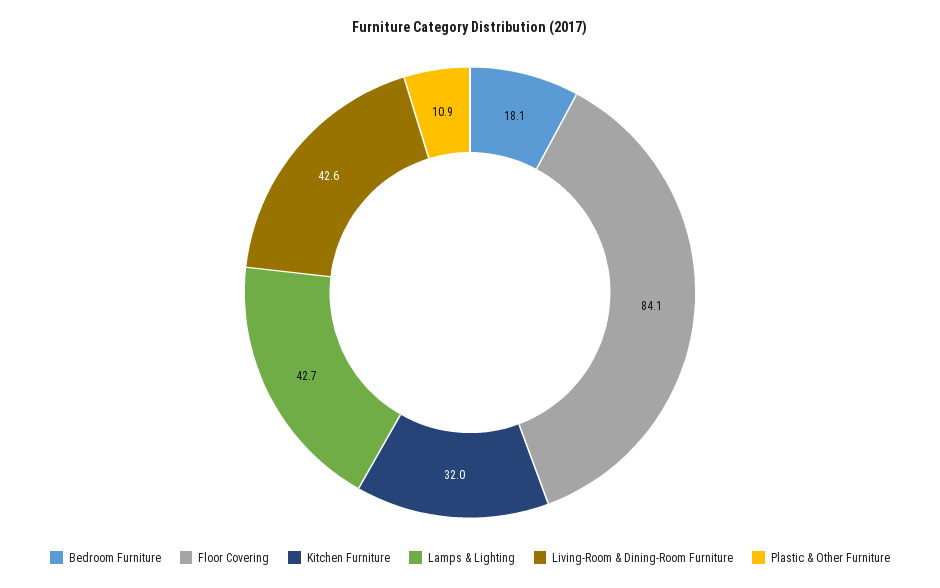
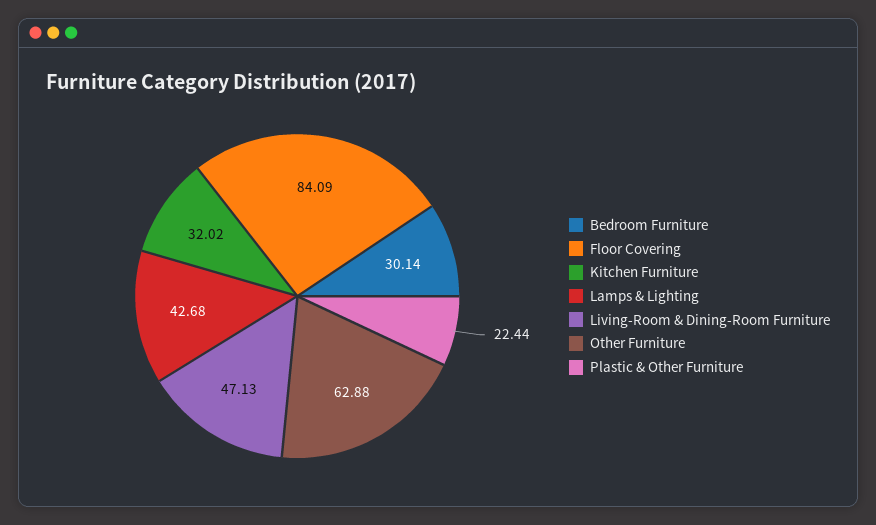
  {
-   "Bedroom Furniture": 18.1,
+   "Bedroom Furniture": 30.14,
    "Floor Covering": 84.09,
    "Kitchen Furniture": 32.02,
    "Lamps & Lighting": 42.68,
-   "Living-Room & Dining-Room Furniture": 42.6,
+   "Living-Room & Dining-Room Furniture": 47.13,
-   "Plastic & Other Furniture": 10.9
+   "Plastic & Other Furniture": 22.44,
+   "Other Furniture": 62.88
  }

